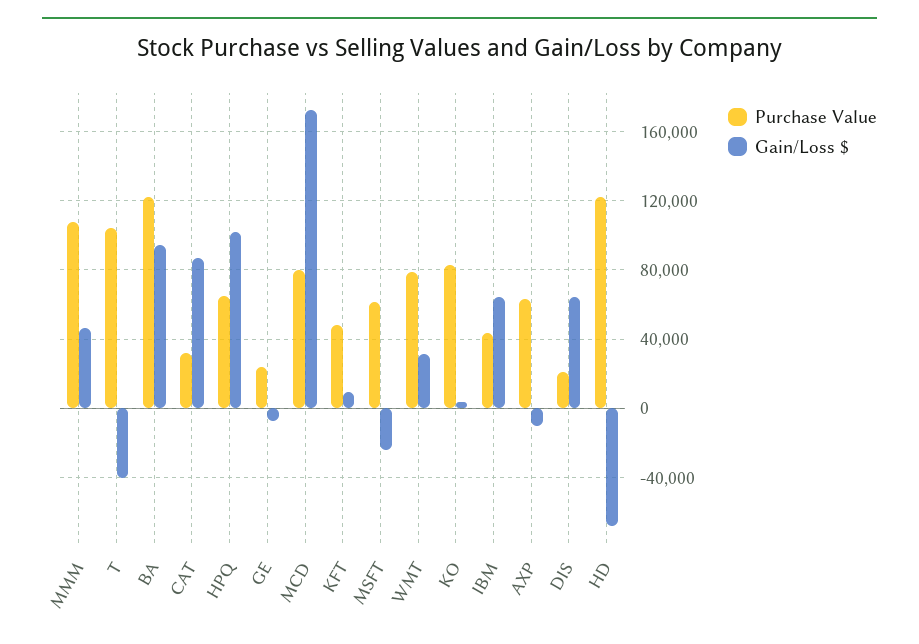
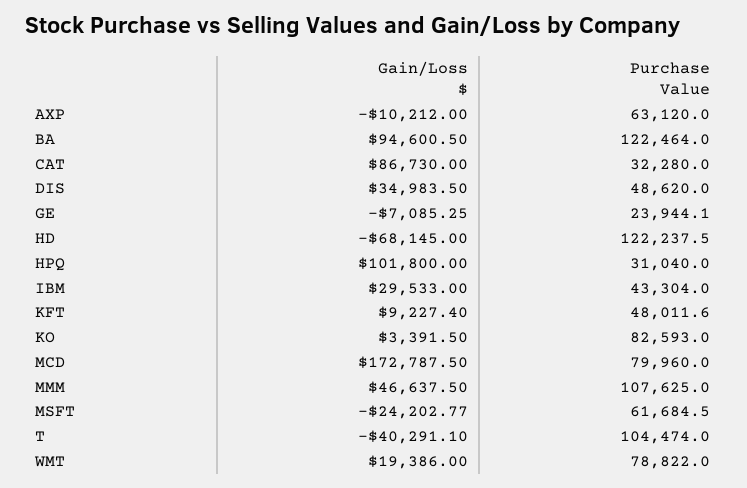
  {
    "Purchase Value": {
      "MMM": 107625,
      "T": 104474,
      "BA": 122464,
      "CAT": 32280,
-     "HPQ": 65000,
+     "HPQ": 31040,
      "GE": 23944.1,
      "MCD": 79960,
      "KFT": 48011.6,
      "MSFT": 61684.5,
      "WMT": 78822,
      "KO": 82593,
      "IBM": 43304,
      "AXP": 63120,
-     "DIS": 20000,
+     "DIS": 48620,
      "HD": 122237.5
    },
    "Gain/Loss $": {
      "MMM": 46637.5,
      "T": -40291.1,
      "BA": 94600.5,
      "CAT": 86730,
      "HPQ": 101800,
      "GE": -7085.25,
      "MCD": 172787.5,
      "KFT": 9227.4,
      "MSFT": -24202.77,
-     "WMT": 30000,
+     "WMT": 19386,
      "KO": 3391.5,
-     "IBM": 65000,
+     "IBM": 29533,
      "AXP": -10212,
-     "DIS": 65000,
+     "DIS": 34983.5,
      "HD": -68145
    }
  }

